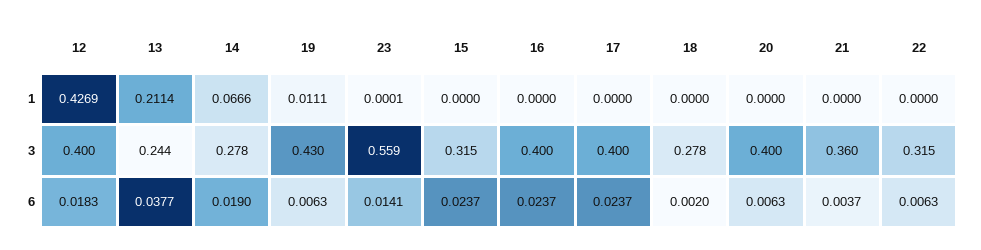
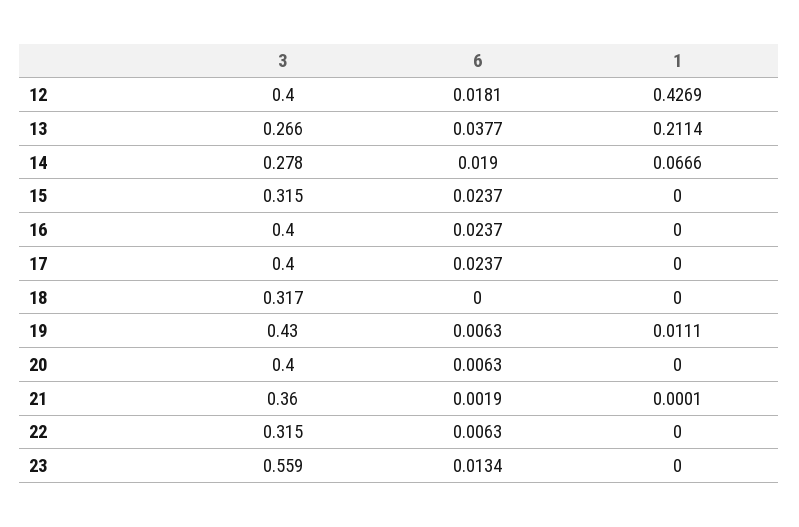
  {
    "12": {
      "1": 0.4269,
      "3": 0.4,
-     "6": 0.0183
+     "6": 0.0181
    },
    "13": {
      "1": 0.2114,
-     "3": 0.244,
+     "3": 0.266,
      "6": 0.0377
    },
    "14": {
      "1": 0.0666,
      "3": 0.278,
      "6": 0.019
    },
    "19": {
      "1": 0.0111,
      "3": 0.43,
      "6": 0.0063
    },
    "23": {
-     "1": 0.0001,
+     "1": 0,
      "3": 0.559,
-     "6": 0.0141
+     "6": 0.0134
    },
    "15": {
      "1": 0,
      "3": 0.315,
      "6": 0.0237
    },
    "16": {
      "1": 0,
      "3": 0.4,
      "6": 0.0237
    },
    "17": {
      "1": 0,
      "3": 0.4,
      "6": 0.0237
    },
    "18": {
      "1": 0,
-     "3": 0.278,
+     "3": 0.317,
-     "6": 0.002
+     "6": 0
    },
    "20": {
      "1": 0,
      "3": 0.4,
      "6": 0.0063
    },
    "21": {
-     "1": 0,
+     "1": 0.0001,
      "3": 0.36,
-     "6": 0.0037
+     "6": 0.0019
    },
    "22": {
      "1": 0,
      "3": 0.315,
      "6": 0.0063
    }
  }

